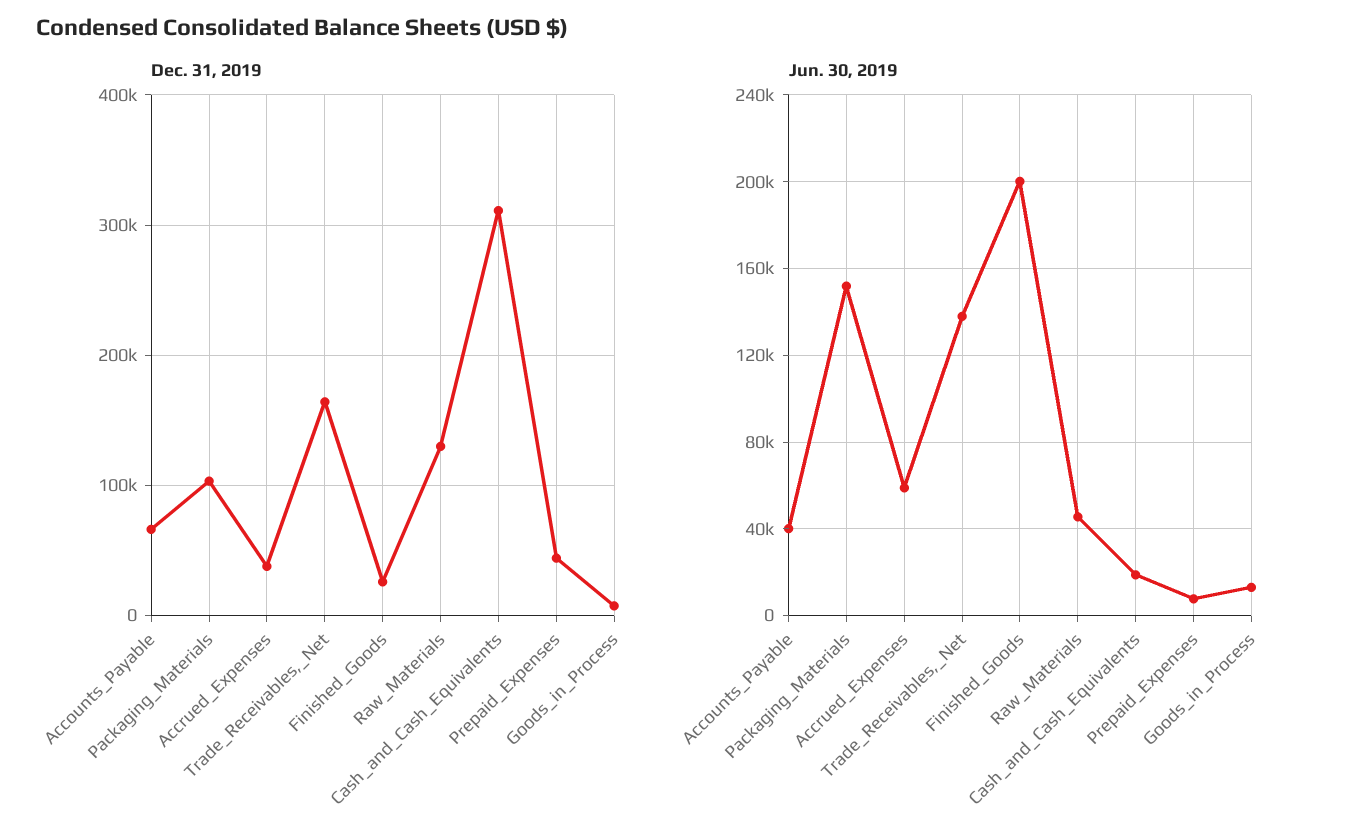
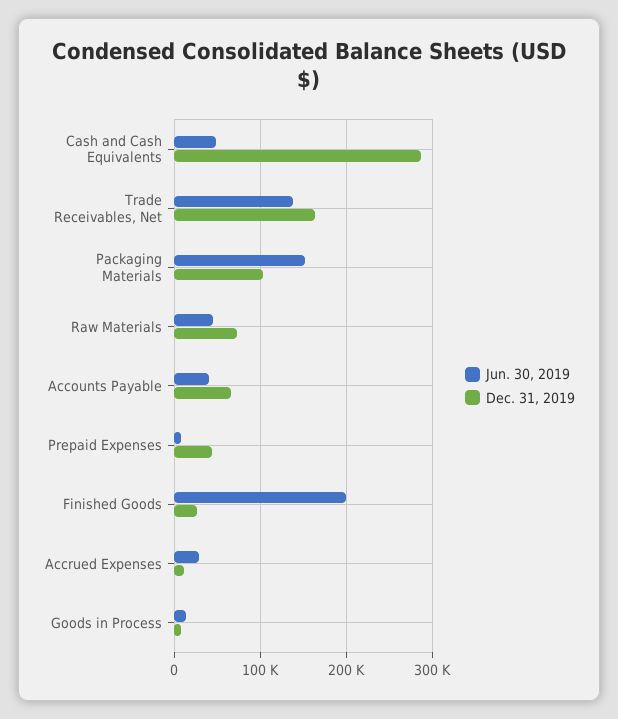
  {
    "Dec. 31, 2019": {
      "Accounts_Payable": 70000,
      "Packaging_Materials": 100000,
-     "Accrued_Expenses": 40000,
+     "Accrued_Expenses": 10000,
      "Trade_Receivables,_Net": 160000,
      "Finished_Goods": 30000,
-     "Raw_Materials": 130000,
+     "Raw_Materials": 70000,
-     "Cash_and_Cash_Equivalents": 310000,
+     "Cash_and_Cash_Equivalents": 290000,
      "Prepaid_Expenses": 40000,
      "Goods_in_Process": 10000
    },
    "Jun. 30, 2019": {
      "Accounts_Payable": 40000,
      "Packaging_Materials": 150000,
-     "Accrued_Expenses": 60000,
+     "Accrued_Expenses": 30000,
      "Trade_Receivables,_Net": 140000,
      "Finished_Goods": 200000,
      "Raw_Materials": 45000,
-     "Cash_and_Cash_Equivalents": 20000,
+     "Cash_and_Cash_Equivalents": 50000,
      "Prepaid_Expenses": 10000,
      "Goods_in_Process": 15000
    }
  }

